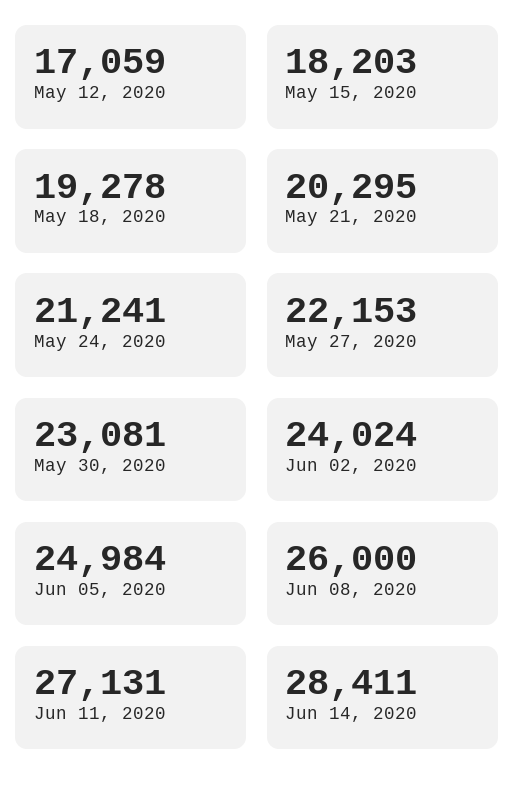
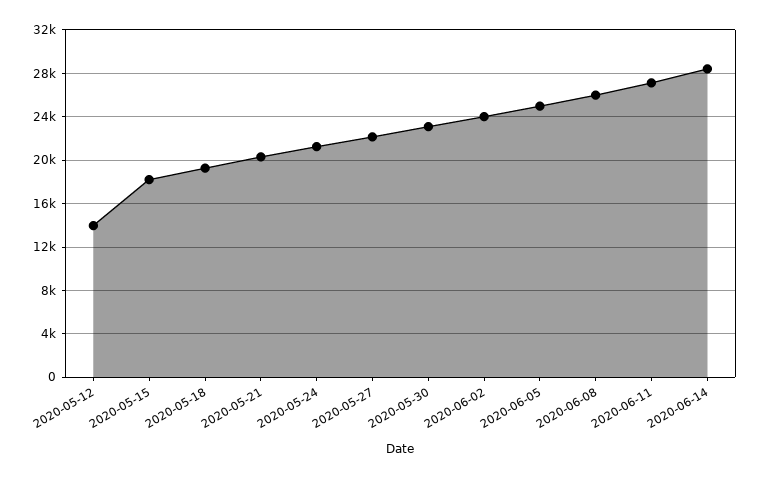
  {
-   "May 12, 2020": 17059,
+   "May 12, 2020": 14000,
    "May 15, 2020": 18203,
    "May 18, 2020": 19278,
    "May 21, 2020": 20295,
    "May 24, 2020": 21241,
    "May 27, 2020": 22153,
    "May 30, 2020": 23081,
    "Jun 02, 2020": 24024,
    "Jun 05, 2020": 24984,
    "Jun 08, 2020": 26000,
    "Jun 11, 2020": 27131,
    "Jun 14, 2020": 28411
  }

